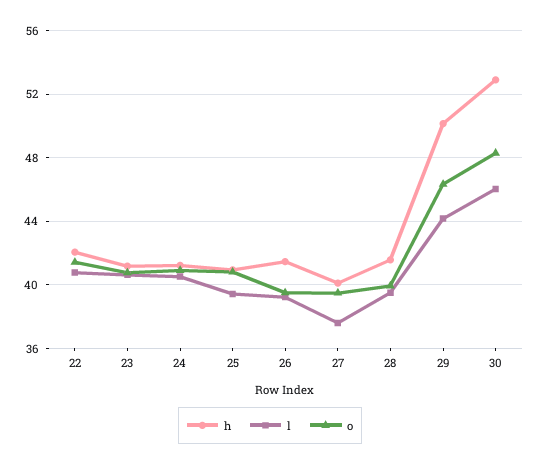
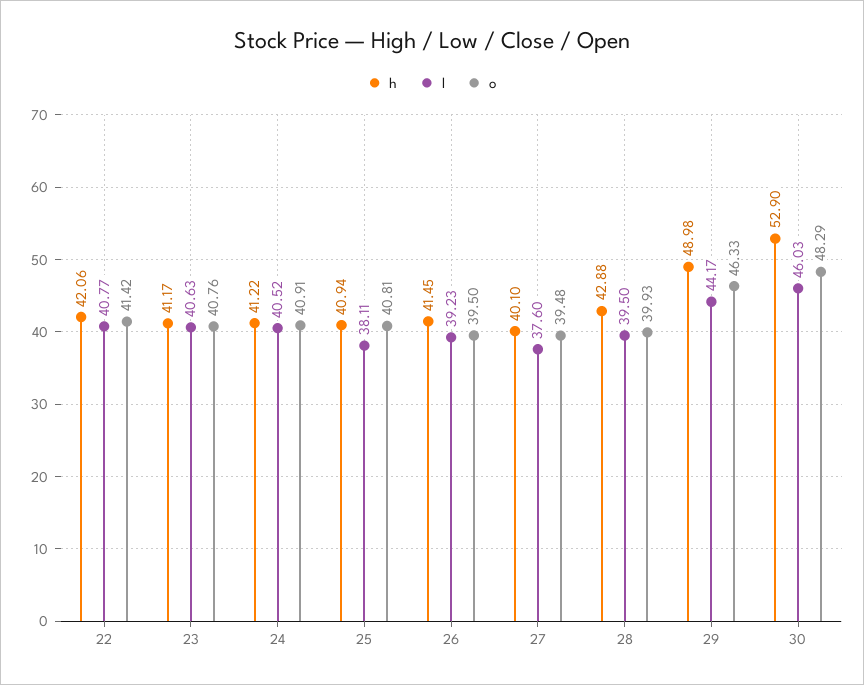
  {
    "h": {
      "22": 42.06,
      "23": 41.17,
      "24": 41.22,
      "25": 40.94,
      "26": 41.45,
      "27": 40.1,
-     "28": 41.5,
+     "28": 42.88,
-     "29": 50,
+     "29": 48.98,
      "30": 52.9
    },
    "l": {
      "22": 40.77,
      "23": 40.63,
      "24": 40.52,
-     "25": 39.5,
+     "25": 38.11,
      "26": 39.23,
      "27": 37.6,
      "28": 39.5,
      "29": 44.17,
      "30": 46.03
    },
    "o": {
      "22": 41.42,
      "23": 40.76,
      "24": 40.91,
      "25": 40.81,
      "26": 39.5,
      "27": 39.48,
      "28": 39.93,
      "29": 46.33,
      "30": 48.29
    }
  }

